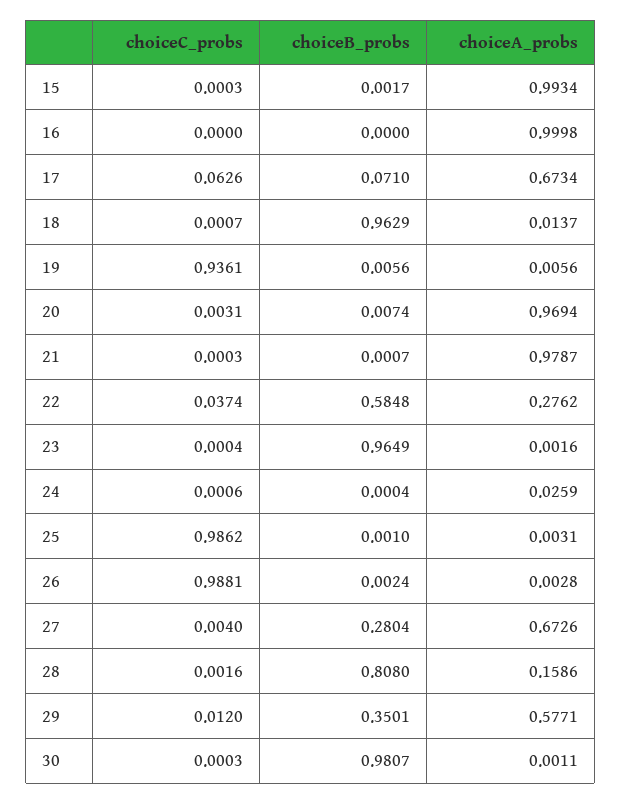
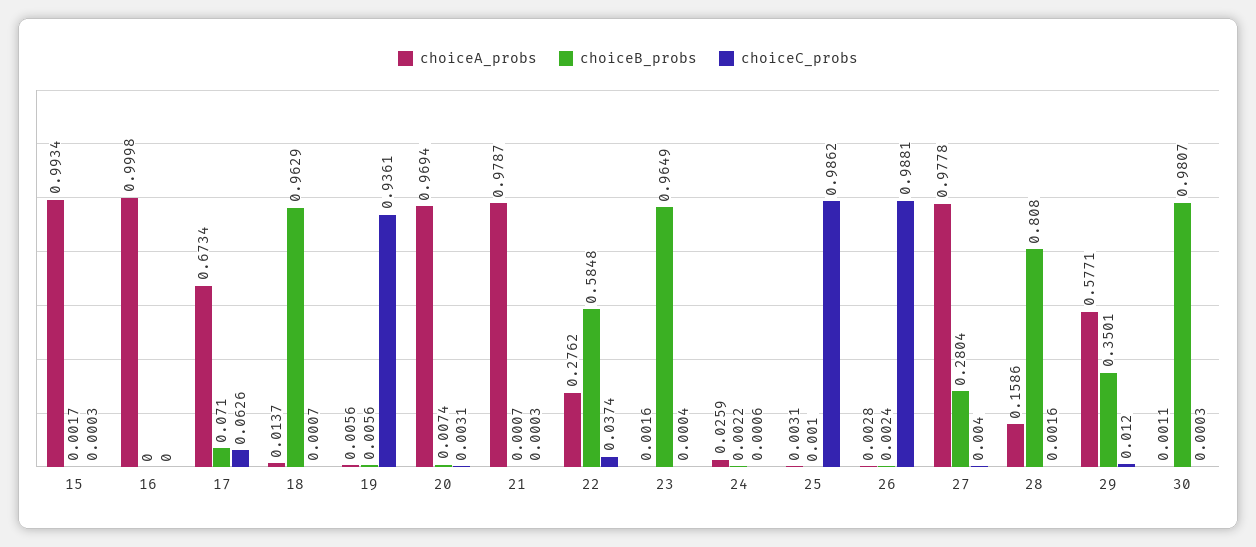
  {
    "choiceC_probs": {
      "15": 0.0003,
      "16": 0,
      "17": 0.0626,
      "18": 0.0007,
      "19": 0.9361,
      "20": 0.0031,
      "21": 0.0003,
      "22": 0.0374,
      "23": 0.0004,
      "24": 0.0006,
      "25": 0.9862,
      "26": 0.9881,
      "27": 0.004,
      "28": 0.0016,
      "29": 0.012,
      "30": 0.0003
    },
    "choiceB_probs": {
      "15": 0.0017,
      "16": 0,
      "17": 0.071,
      "18": 0.9629,
      "19": 0.0056,
      "20": 0.0074,
      "21": 0.0007,
      "22": 0.5848,
      "23": 0.9649,
-     "24": 0.0004,
+     "24": 0.0022,
      "25": 0.001,
      "26": 0.0024,
      "27": 0.2804,
      "28": 0.808,
      "29": 0.3501,
      "30": 0.9807
    },
    "choiceA_probs": {
      "15": 0.9934,
      "16": 0.9998,
      "17": 0.6734,
      "18": 0.0137,
      "19": 0.0056,
      "20": 0.9694,
      "21": 0.9787,
      "22": 0.2762,
      "23": 0.0016,
      "24": 0.0259,
      "25": 0.0031,
      "26": 0.0028,
-     "27": 0.6726,
+     "27": 0.9778,
      "28": 0.1586,
      "29": 0.5771,
      "30": 0.0011
    }
  }

